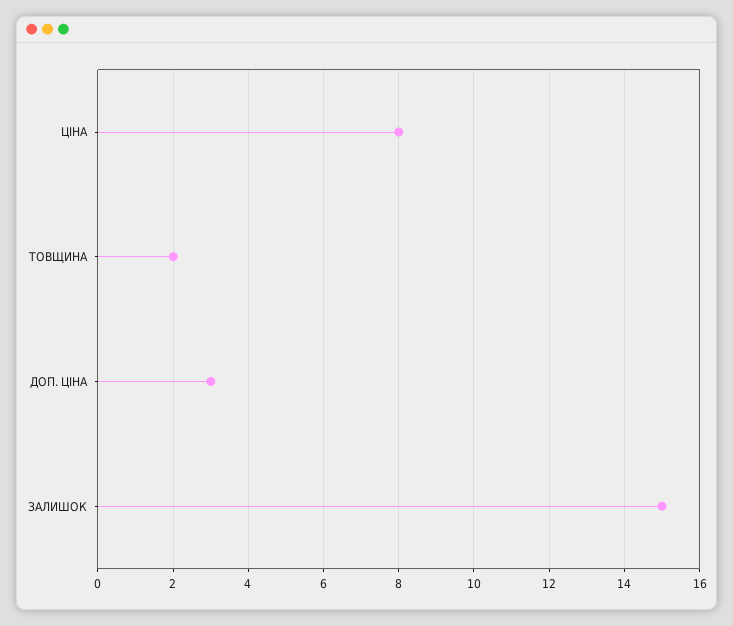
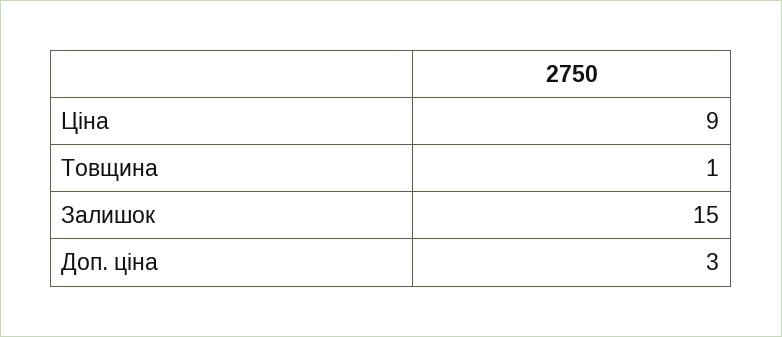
  {
-   "ЦІНА": 8,
+   "ЦІНА": 9,
-   "ТОВЩИНА": 2,
+   "ТОВЩИНА": 1,
    "ДОП. ЦІНА": 3,
    "ЗАЛИШОК": 15
  }

